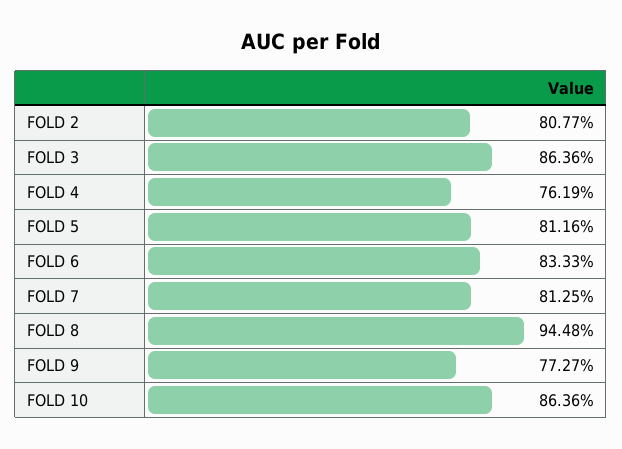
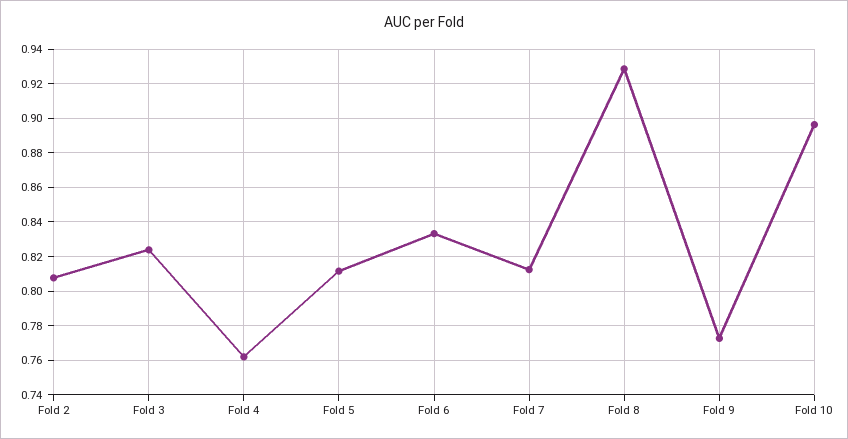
  {
    "FOLD 2": 0.8077,
-   "FOLD 3": 0.8636,
+   "FOLD 3": 0.825,
    "FOLD 4": 0.7619,
    "FOLD 5": 0.8116,
    "FOLD 6": 0.8333,
    "FOLD 7": 0.8125,
-   "FOLD 8": 0.9448,
+   "FOLD 8": 0.93,
    "FOLD 9": 0.7727,
-   "FOLD 10": 0.8636
+   "FOLD 10": 0.895
  }

